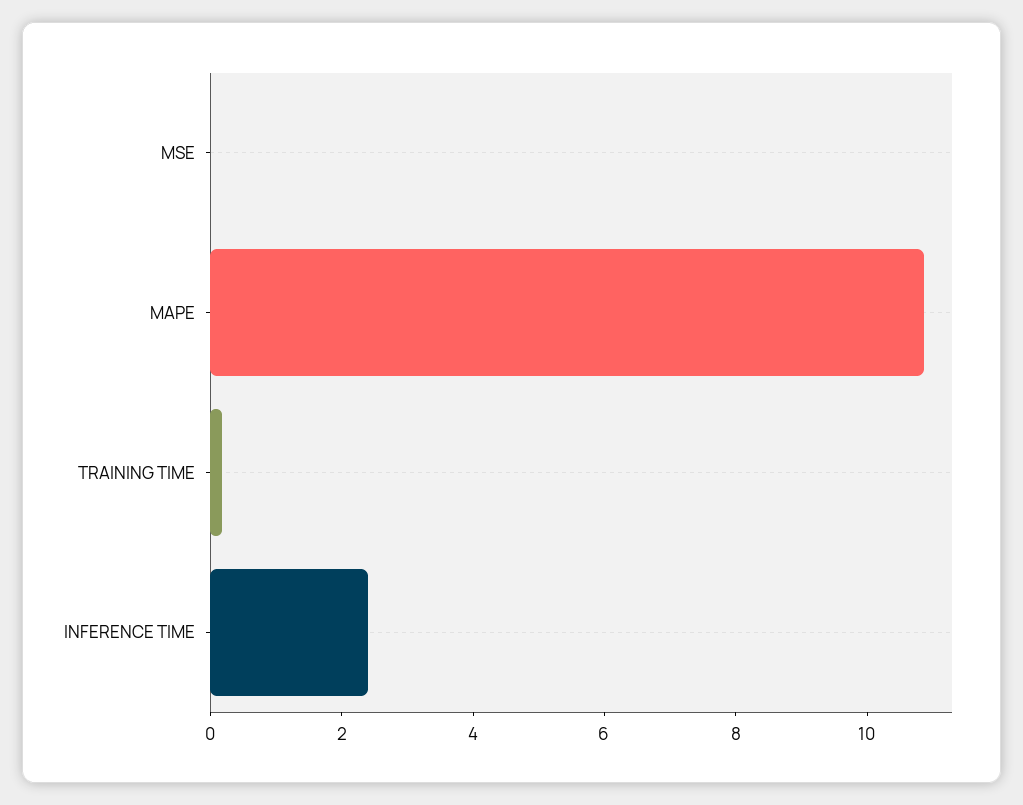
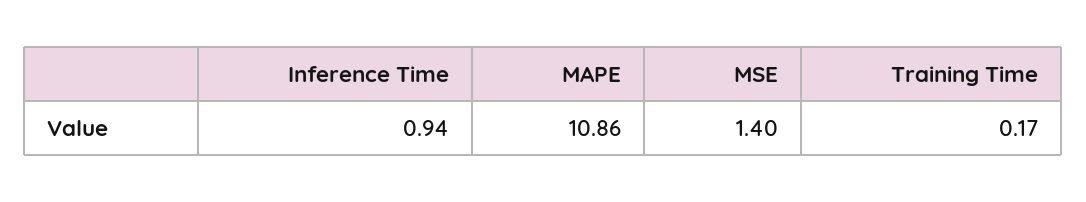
  {
-   "MSE": 0,
+   "MSE": 1.4,
    "MAPE": 10.86,
    "TRAINING TIME": 0.17,
-   "INFERENCE TIME": 2.5
+   "INFERENCE TIME": 0.94
  }

